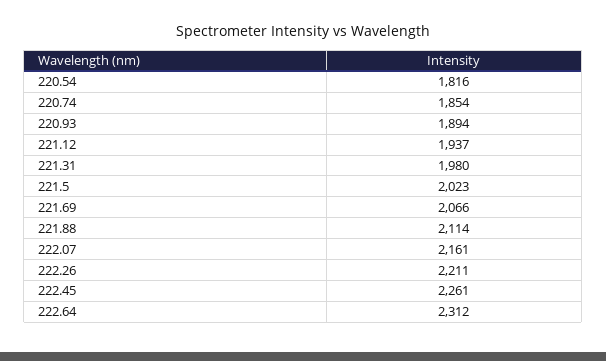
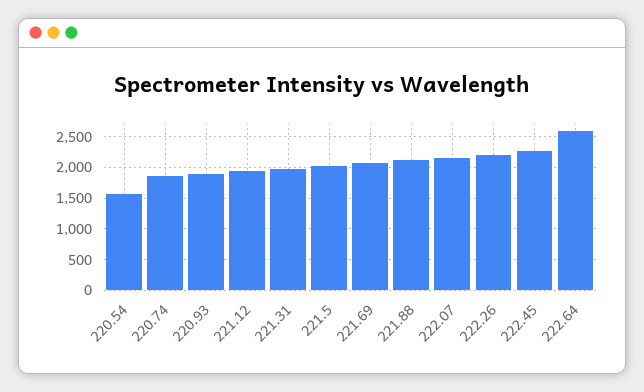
  {
-   "220.54": 1816,
+   "220.54": 1600,
    "220.74": 1854,
    "220.93": 1894,
    "221.12": 1937,
    "221.31": 1980,
    "221.5": 2023,
    "221.69": 2066,
    "221.88": 2114,
    "222.07": 2161,
    "222.26": 2211,
    "222.45": 2261,
-   "222.64": 2312
+   "222.64": 2600
  }

